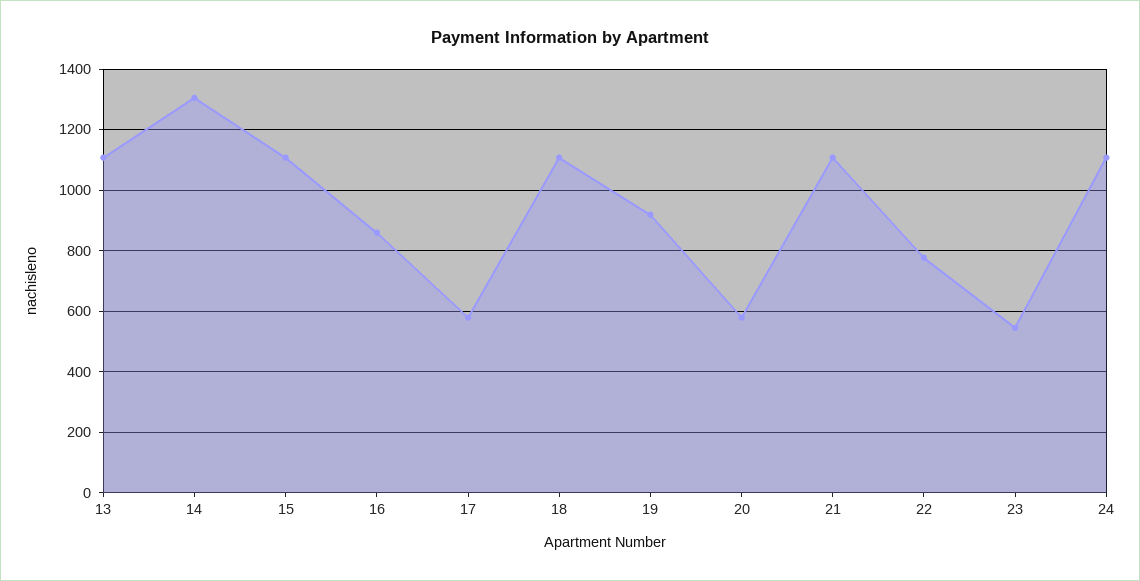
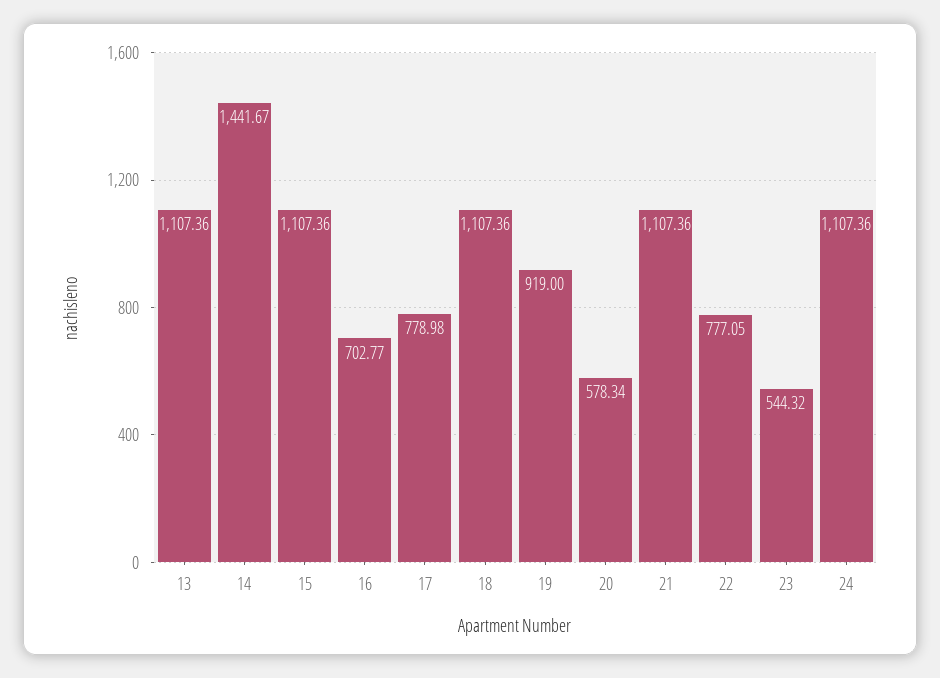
  {
    "13": 1107.36,
-   "14": 1300,
+   "14": 1441.67,
    "15": 1107.36,
-   "16": 860,
+   "16": 702.77,
-   "17": 580,
+   "17": 778.98,
    "18": 1107.36,
    "19": 919,
    "20": 578.34,
    "21": 1107.36,
    "22": 777.05,
    "23": 544.32,
    "24": 1107.36
  }

